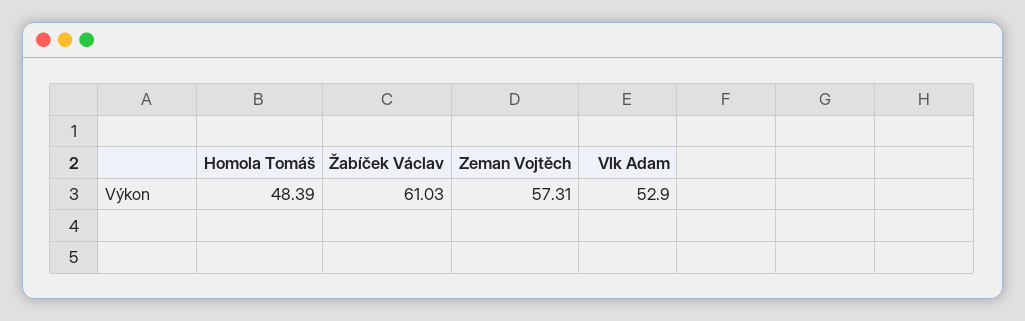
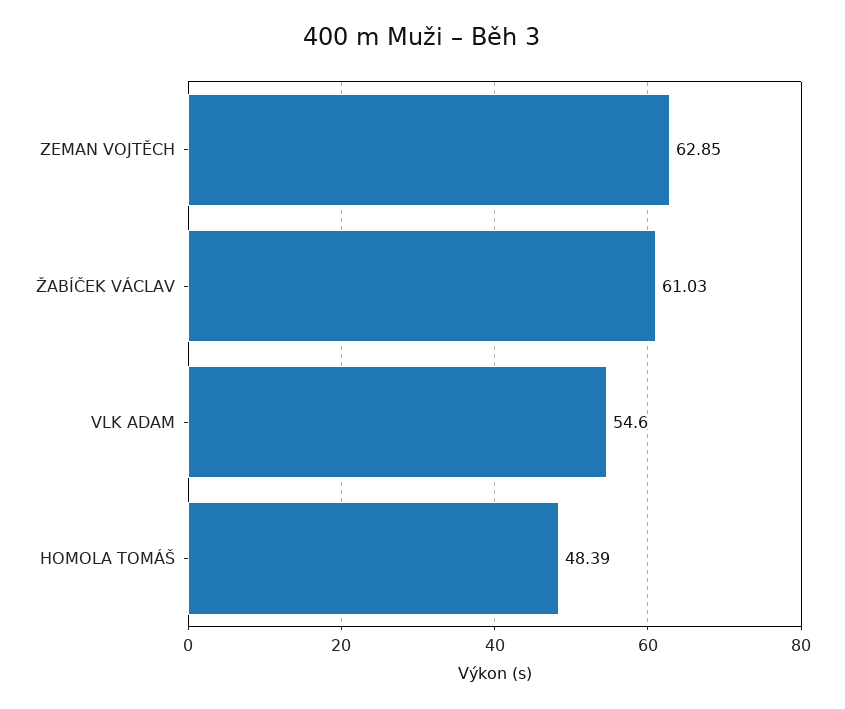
  {
    "Homola Tomáš": 48.39,
    "Žabíček Václav": 61.03,
-   "Zeman Vojtěch": 57.31,
+   "Zeman Vojtěch": 62.85,
-   "Vlk Adam": 52.9
+   "Vlk Adam": 54.6
  }

